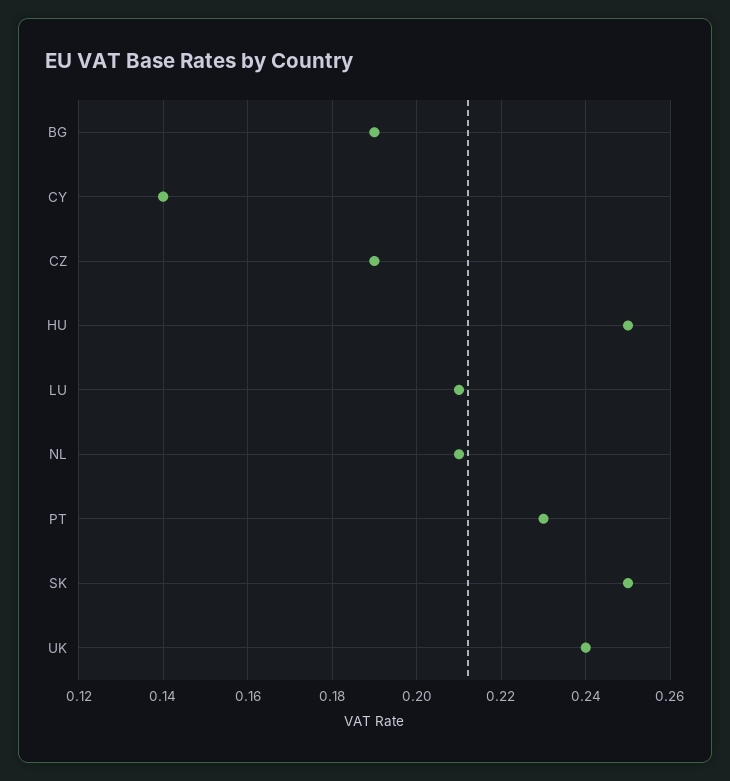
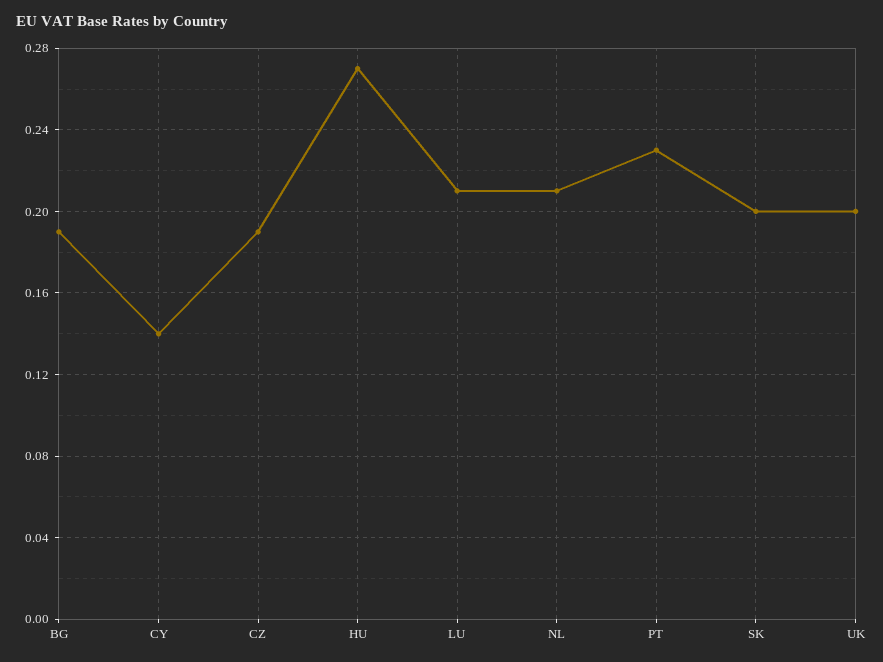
  {
    "BG": 0.19,
    "CY": 0.14,
    "CZ": 0.19,
-   "HU": 0.25,
+   "HU": 0.27,
    "LU": 0.21,
    "NL": 0.21,
    "PT": 0.23,
-   "SK": 0.25,
+   "SK": 0.2,
-   "UK": 0.24
+   "UK": 0.2
  }

